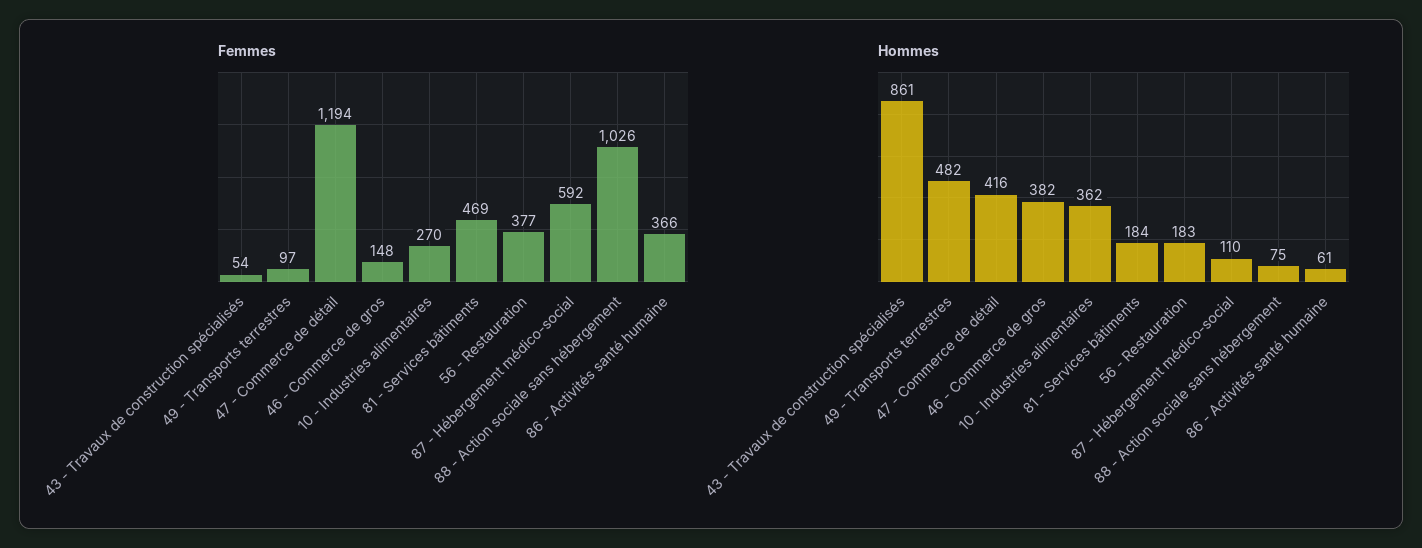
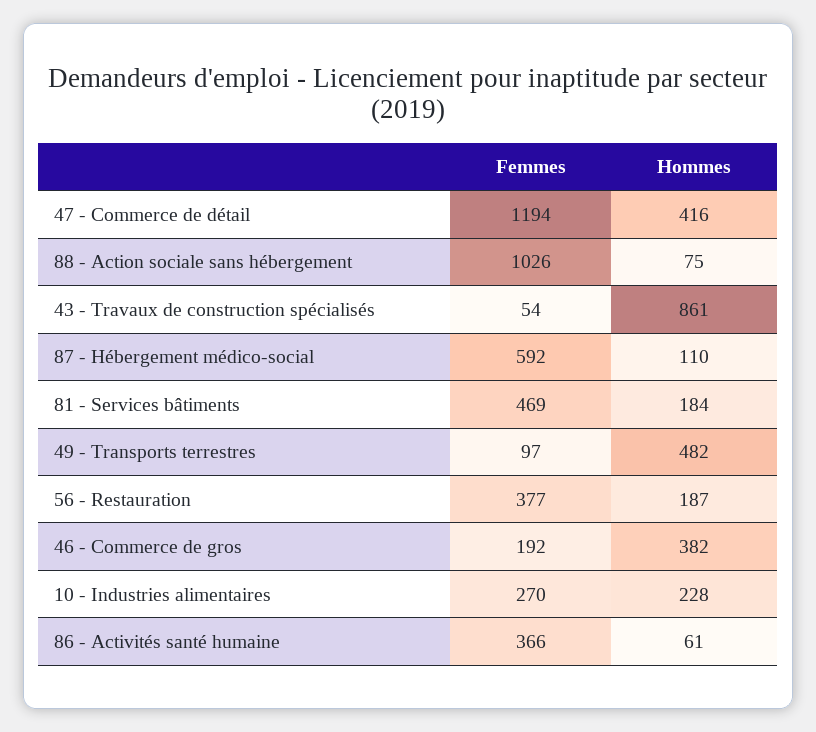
  {
    "Femmes": {
      "43 - Travaux de construction spécialisés": 54,
      "49 - Transports terrestres": 97,
      "47 - Commerce de détail": 1194,
-     "46 - Commerce de gros": 148,
+     "46 - Commerce de gros": 192,
      "10 - Industries alimentaires": 270,
      "81 - Services bâtiments": 469,
      "56 - Restauration": 377,
      "87 - Hébergement médico-social": 592,
      "88 - Action sociale sans hébergement": 1026,
      "86 - Activités santé humaine": 366
    },
    "Hommes": {
      "43 - Travaux de construction spécialisés": 861,
      "49 - Transports terrestres": 482,
      "47 - Commerce de détail": 416,
      "46 - Commerce de gros": 382,
-     "10 - Industries alimentaires": 362,
+     "10 - Industries alimentaires": 228,
      "81 - Services bâtiments": 184,
-     "56 - Restauration": 183,
+     "56 - Restauration": 187,
      "87 - Hébergement médico-social": 110,
      "88 - Action sociale sans hébergement": 75,
      "86 - Activités santé humaine": 61
    }
  }

